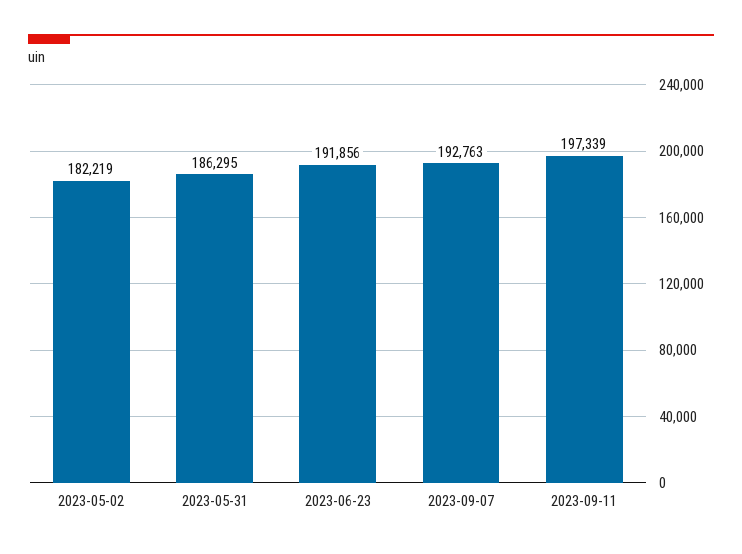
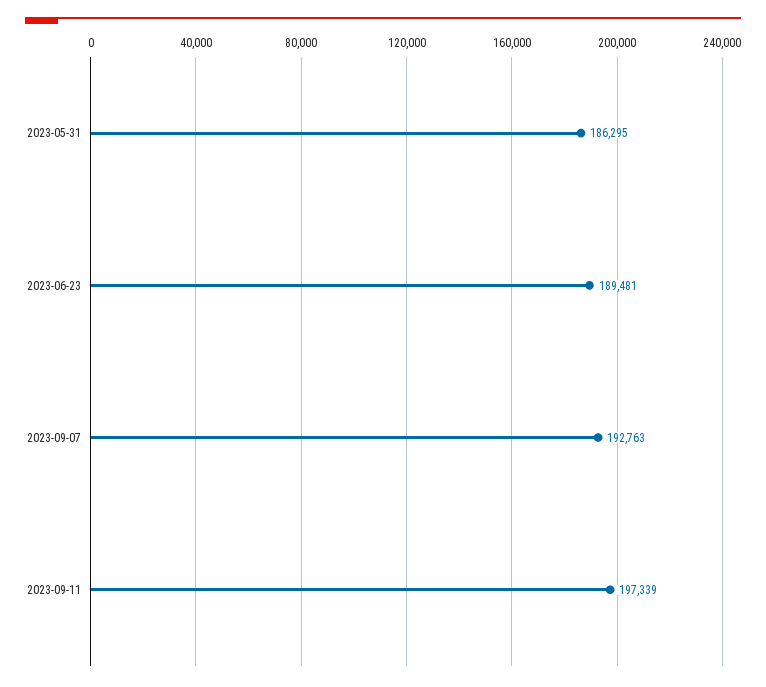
  {
-   "2023-05-02": 182219,
    "2023-05-31": 186295,
-   "2023-06-23": 191856,
+   "2023-06-23": 189481,
    "2023-09-07": 192763,
    "2023-09-11": 197339
  }

